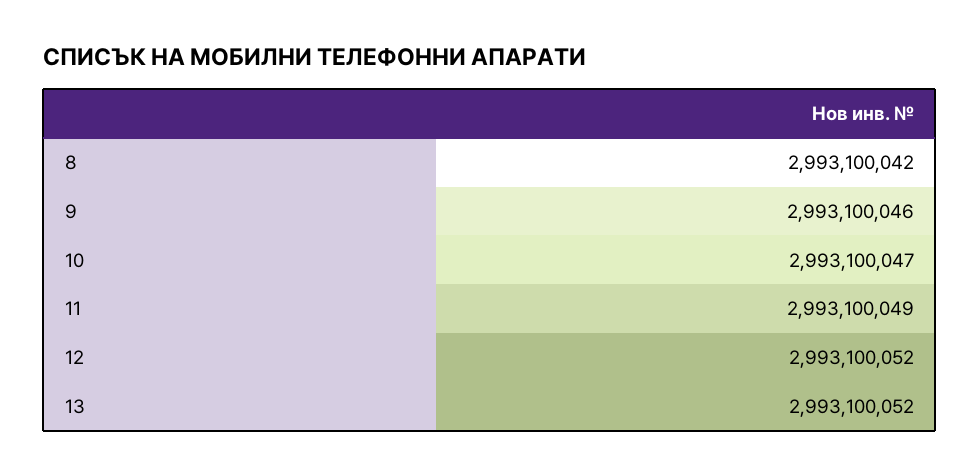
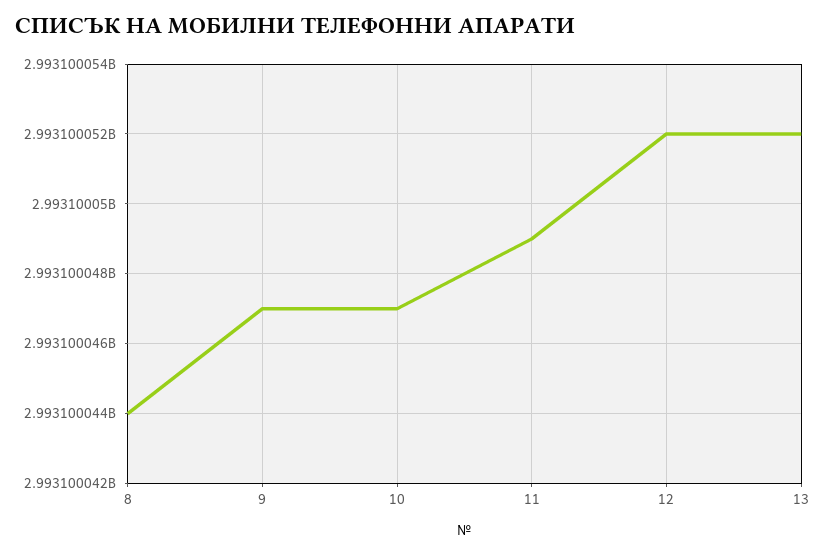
  {
-   "8": 2993100042,
+   "8": 2993100044,
-   "9": 2993100046,
+   "9": 2993100047,
    "10": 2993100047,
    "11": 2993100049,
    "12": 2993100052,
    "13": 2993100052
  }

